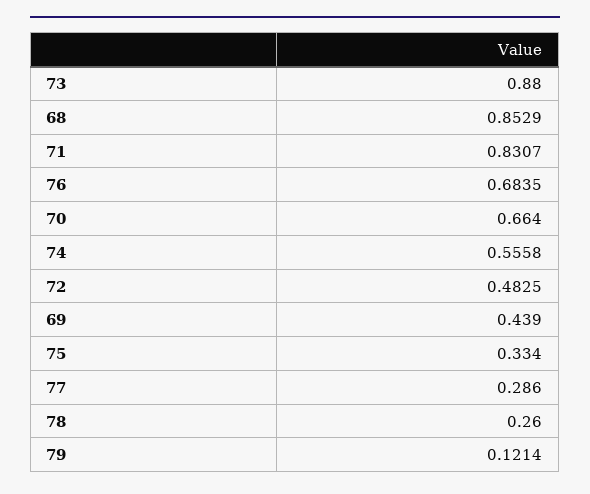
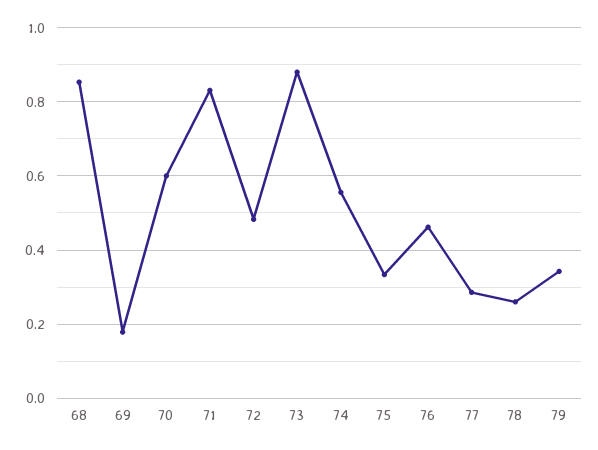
  {
    "73": 0.88,
    "68": 0.8529,
    "71": 0.8307,
-   "76": 0.6835,
+   "76": 0.46,
-   "70": 0.664,
+   "70": 0.6,
    "74": 0.5558,
    "72": 0.4825,
-   "69": 0.439,
+   "69": 0.18,
    "75": 0.334,
    "77": 0.286,
    "78": 0.26,
-   "79": 0.1214
+   "79": 0.34
  }

